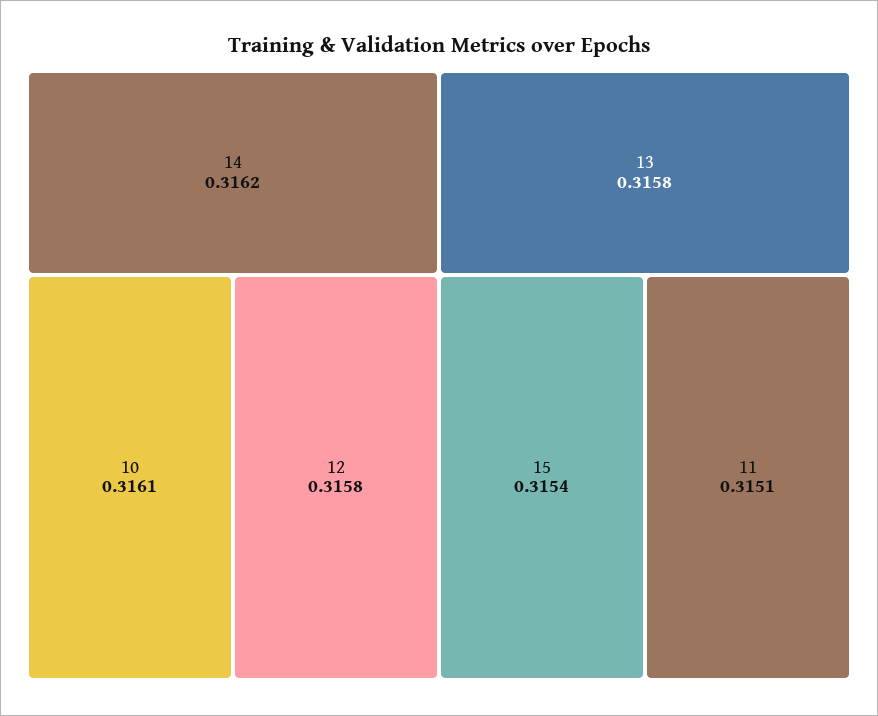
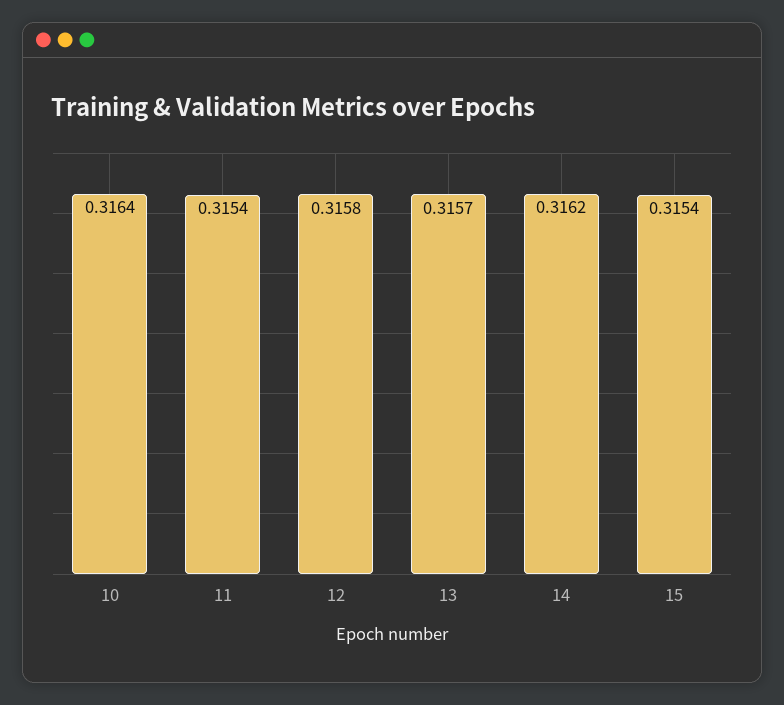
  {
    "14": 0.3162,
-   "10": 0.3161,
+   "10": 0.3164,
    "12": 0.3158,
-   "13": 0.3158,
+   "13": 0.3157,
    "15": 0.3154,
-   "11": 0.3151
+   "11": 0.3154
  }

